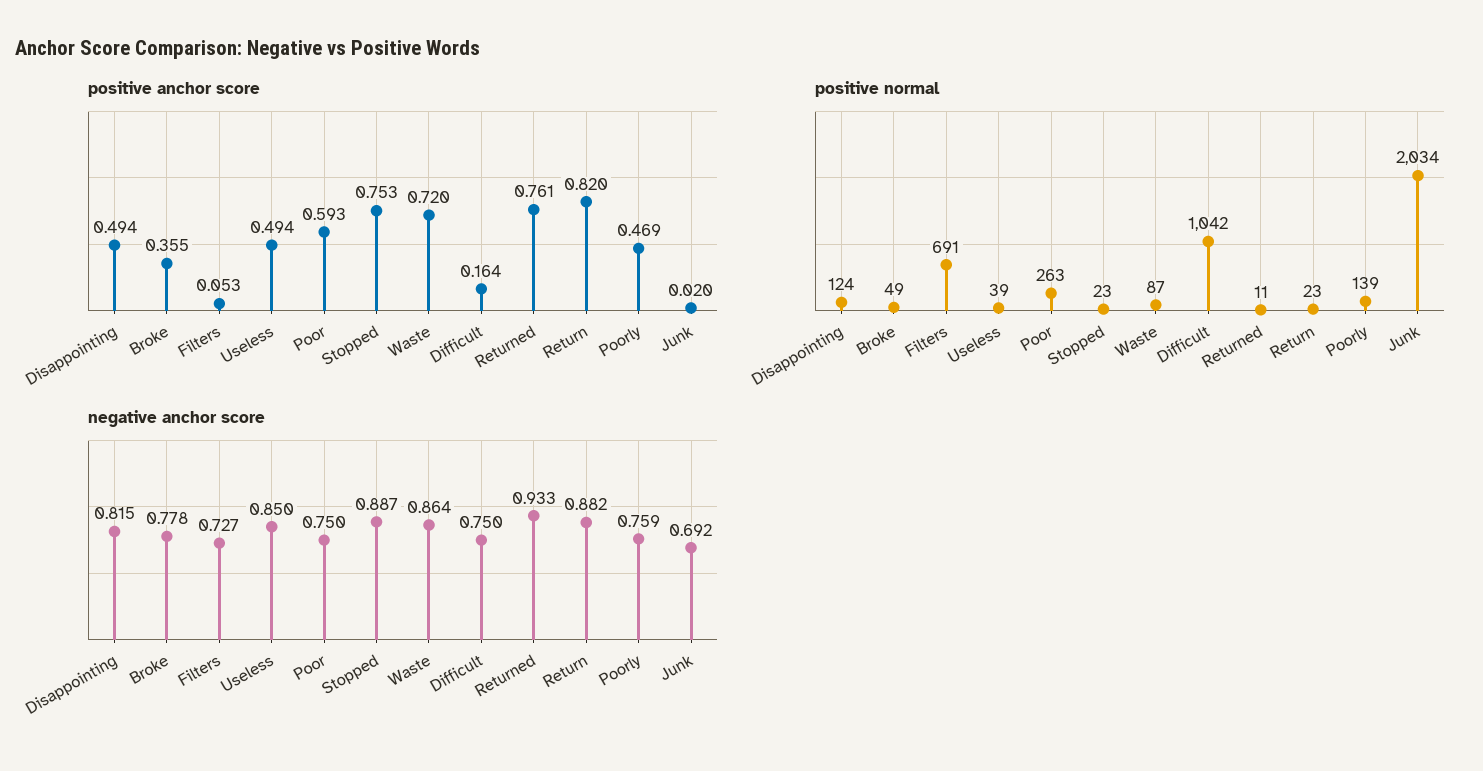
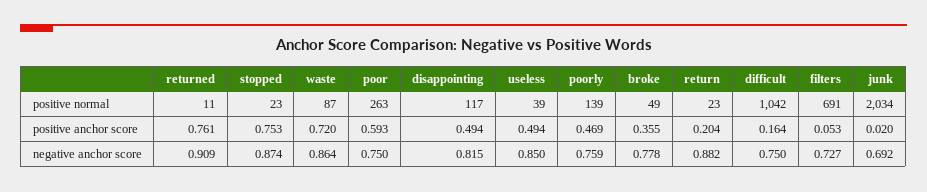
  {
    "positive anchor score": {
      "Disappointing": 0.494,
      "Broke": 0.355,
      "Filters": 0.053,
      "Useless": 0.494,
      "Poor": 0.593,
      "Stopped": 0.753,
      "Waste": 0.72,
      "Difficult": 0.164,
      "Returned": 0.761,
-     "Return": 0.82,
+     "Return": 0.204,
      "Poorly": 0.469,
      "Junk": 0.02
    },
    "positive normal": {
-     "Disappointing": 124,
+     "Disappointing": 117,
      "Broke": 49,
      "Filters": 691,
      "Useless": 39,
      "Poor": 263,
      "Stopped": 23,
      "Waste": 87,
      "Difficult": 1042,
      "Returned": 11,
      "Return": 23,
      "Poorly": 139,
      "Junk": 2034
    },
    "negative anchor score": {
      "Disappointing": 0.815,
      "Broke": 0.778,
      "Filters": 0.727,
      "Useless": 0.85,
      "Poor": 0.75,
-     "Stopped": 0.887,
+     "Stopped": 0.874,
      "Waste": 0.864,
      "Difficult": 0.75,
-     "Returned": 0.933,
+     "Returned": 0.909,
      "Return": 0.882,
      "Poorly": 0.759,
      "Junk": 0.692
    }
  }

